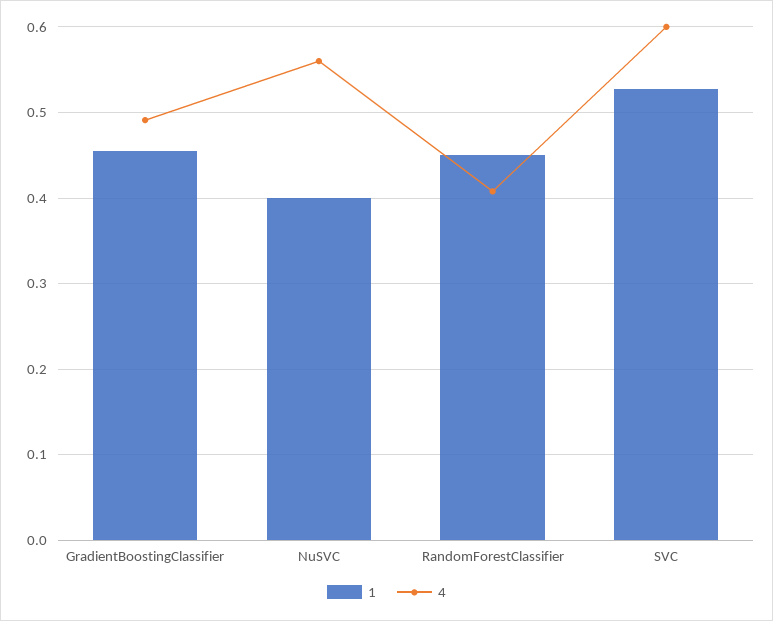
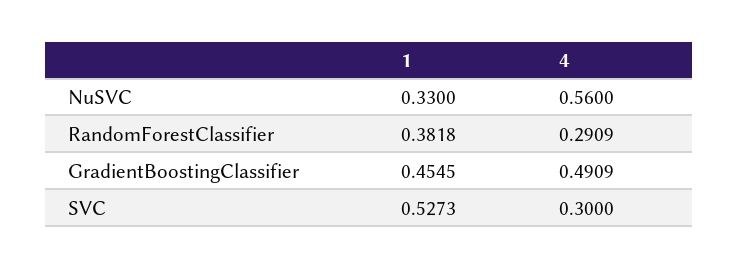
  {
    "1": {
      "GradientBoostingClassifier": 0.4545,
-     "NuSVC": 0.4,
+     "NuSVC": 0.33,
-     "RandomForestClassifier": 0.45,
+     "RandomForestClassifier": 0.3818,
      "SVC": 0.5273
    },
    "4": {
      "GradientBoostingClassifier": 0.4909,
      "NuSVC": 0.56,
-     "RandomForestClassifier": 0.41,
+     "RandomForestClassifier": 0.2909,
-     "SVC": 0.6
+     "SVC": 0.3
    }
  }

